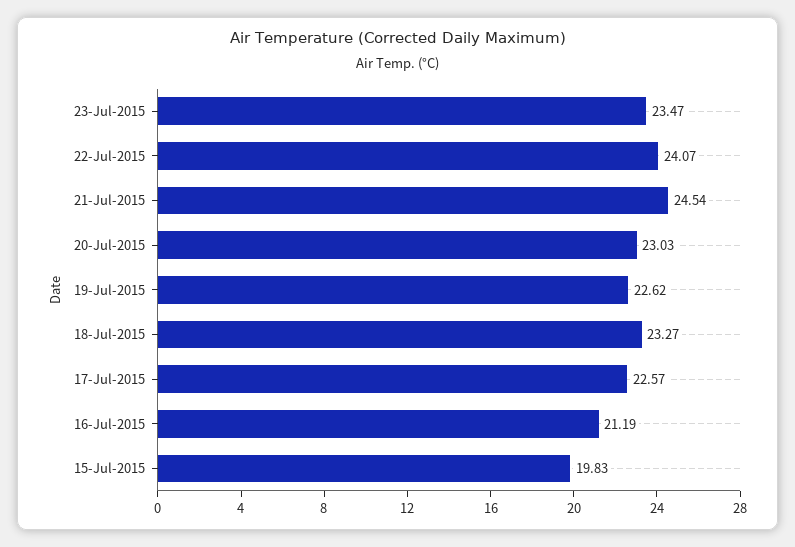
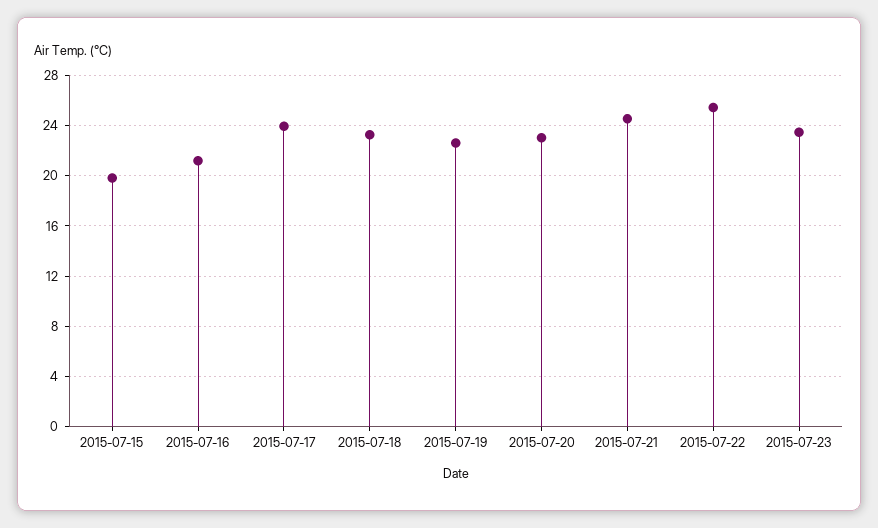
  {
    "23-Jul-2015": 23.47,
-   "22-Jul-2015": 24.07,
+   "22-Jul-2015": 25.5,
    "21-Jul-2015": 24.54,
    "20-Jul-2015": 23.03,
    "19-Jul-2015": 22.62,
    "18-Jul-2015": 23.27,
-   "17-Jul-2015": 22.57,
+   "17-Jul-2015": 24,
    "16-Jul-2015": 21.19,
    "15-Jul-2015": 19.83
  }

